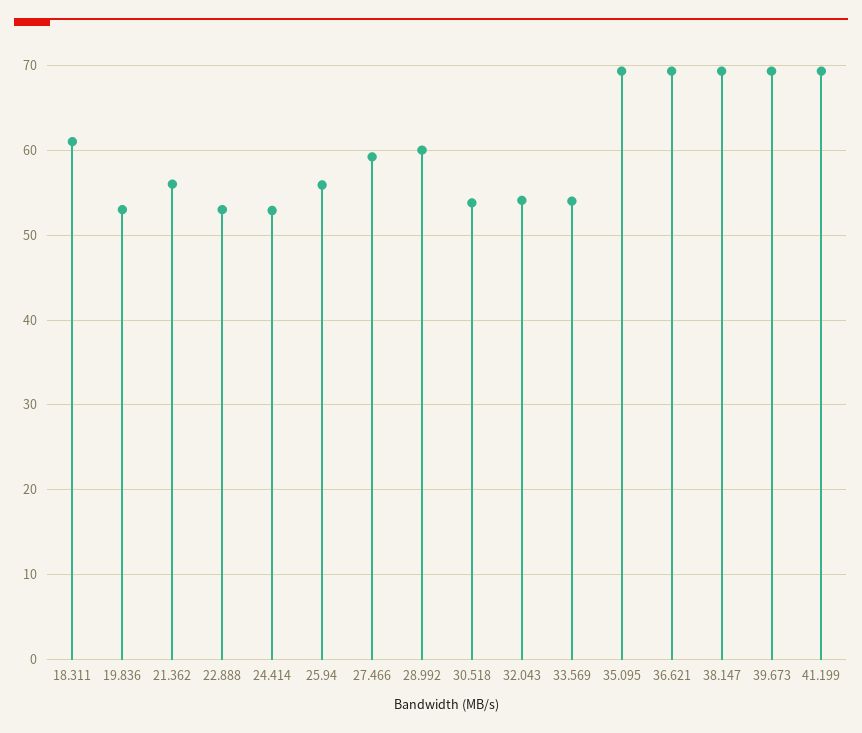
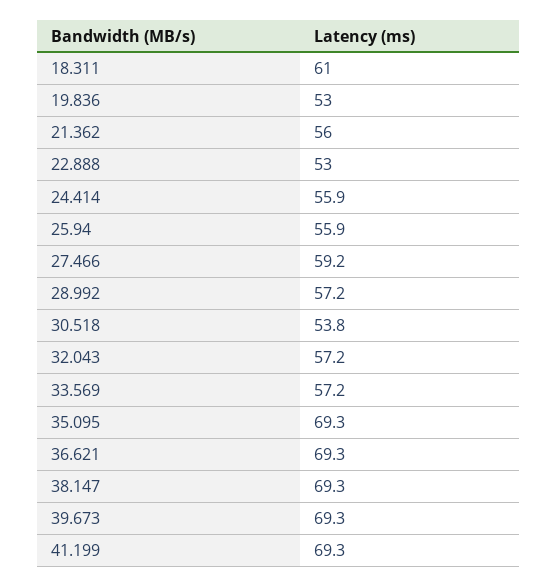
  {
    "18.311": 61,
    "19.836": 53,
    "21.362": 56,
    "22.888": 53,
-   "24.414": 53,
+   "24.414": 55.9,
    "25.94": 55.9,
    "27.466": 59.2,
-   "28.992": 60,
+   "28.992": 57.2,
    "30.518": 53.8,
-   "32.043": 54,
+   "32.043": 57.2,
-   "33.569": 54,
+   "33.569": 57.2,
    "35.095": 69.3,
    "36.621": 69.3,
    "38.147": 69.3,
    "39.673": 69.3,
    "41.199": 69.3
  }

